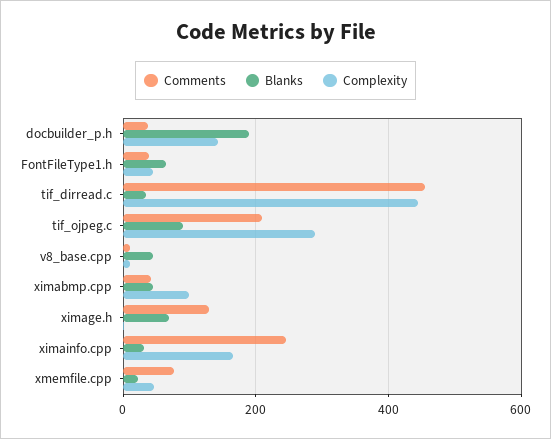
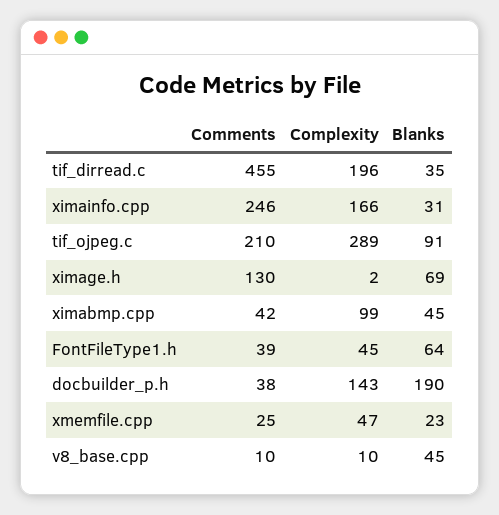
  {
    "Comments": {
      "docbuilder_p.h": 38,
      "FontFileType1.h": 39,
      "tif_dirread.c": 455,
      "tif_ojpeg.c": 210,
      "v8_base.cpp": 10,
      "ximabmp.cpp": 42,
      "ximage.h": 130,
      "ximainfo.cpp": 246,
-     "xmemfile.cpp": 80
+     "xmemfile.cpp": 25
    },
    "Blanks": {
      "docbuilder_p.h": 190,
      "FontFileType1.h": 64,
      "tif_dirread.c": 35,
      "tif_ojpeg.c": 91,
      "v8_base.cpp": 45,
      "ximabmp.cpp": 45,
      "ximage.h": 69,
      "ximainfo.cpp": 31,
      "xmemfile.cpp": 23
    },
    "Complexity": {
      "docbuilder_p.h": 143,
      "FontFileType1.h": 45,
-     "tif_dirread.c": 440,
+     "tif_dirread.c": 196,
      "tif_ojpeg.c": 289,
      "v8_base.cpp": 10,
      "ximabmp.cpp": 99,
      "ximage.h": 2,
      "ximainfo.cpp": 166,
      "xmemfile.cpp": 47
    }
  }

